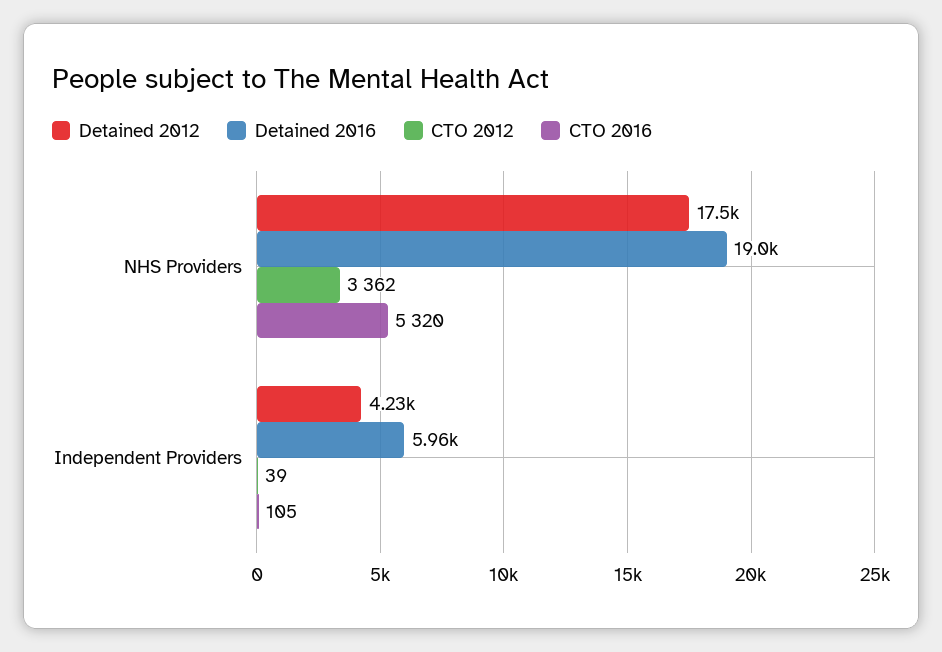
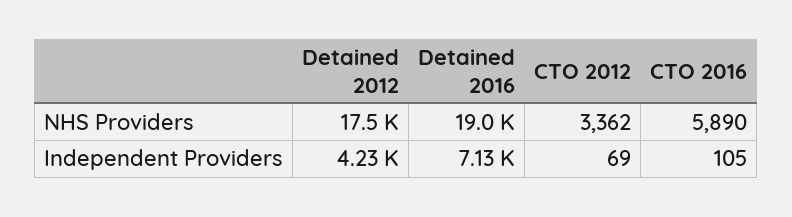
  {
    "Detained 2012": {
      "NHS Providers": 17500,
      "Independent Providers": 4230
    },
    "Detained 2016": {
      "NHS Providers": 19000,
-     "Independent Providers": 5960
+     "Independent Providers": 7130
    },
    "CTO 2012": {
      "NHS Providers": 3362,
-     "Independent Providers": 39
+     "Independent Providers": 69
    },
    "CTO 2016": {
-     "NHS Providers": 5320,
+     "NHS Providers": 5890,
      "Independent Providers": 105
    }
  }

